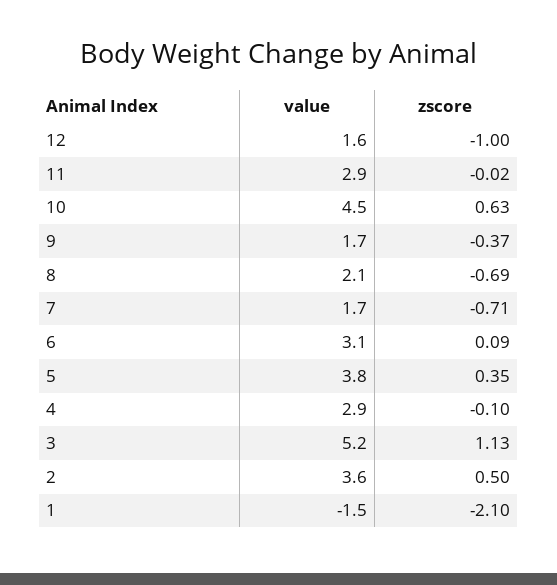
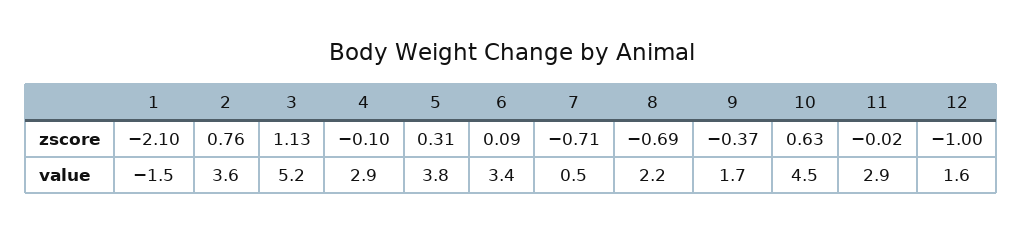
  {
    "value": {
      "12": 1.6,
      "11": 2.9,
      "10": 4.5,
      "9": 1.7,
-     "8": 2.1,
+     "8": 2.2,
-     "7": 1.7,
+     "7": 0.5,
-     "6": 3.1,
+     "6": 3.4,
      "5": 3.8,
      "4": 2.9,
      "3": 5.2,
      "2": 3.6,
      "1": -1.5
    },
    "zscore": {
      "12": -1,
      "11": -0.02,
      "10": 0.63,
      "9": -0.37,
      "8": -0.69,
      "7": -0.71,
      "6": 0.09,
-     "5": 0.35,
+     "5": 0.31,
      "4": -0.1,
      "3": 1.13,
-     "2": 0.5,
+     "2": 0.76,
      "1": -2.1
    }
  }

